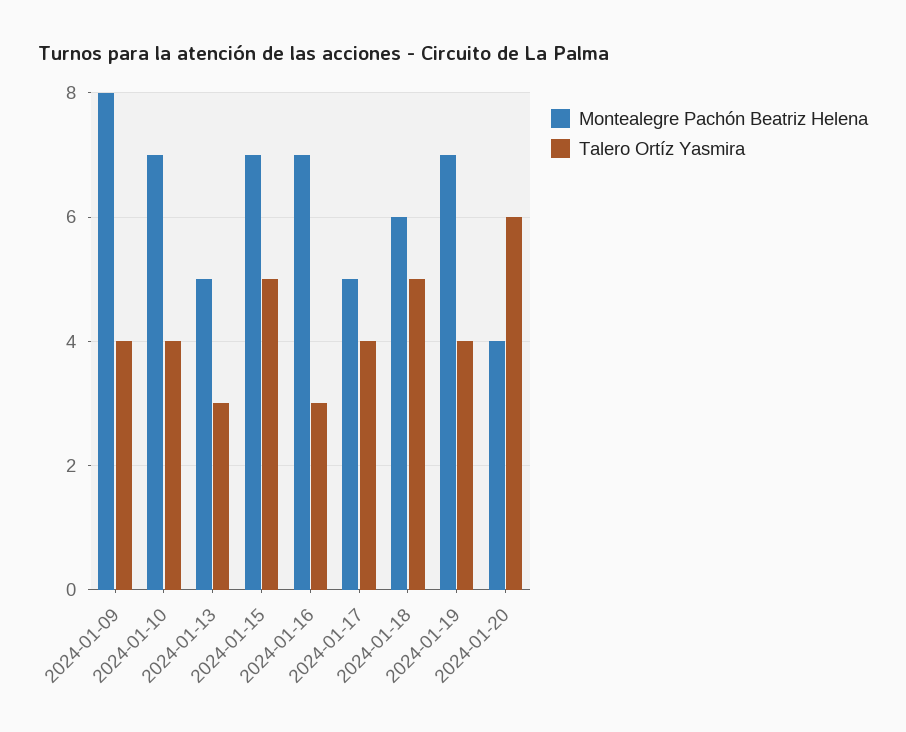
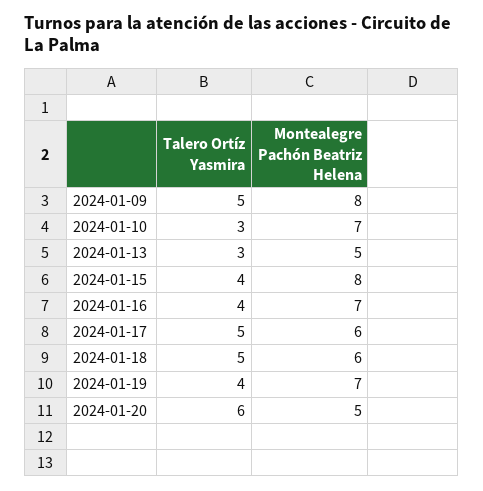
  {
    "Montealegre Pachón Beatriz Helena": {
      "2024-01-09": 8,
      "2024-01-10": 7,
      "2024-01-13": 5,
-     "2024-01-15": 7,
+     "2024-01-15": 8,
      "2024-01-16": 7,
-     "2024-01-17": 5,
+     "2024-01-17": 6,
      "2024-01-18": 6,
      "2024-01-19": 7,
-     "2024-01-20": 4
+     "2024-01-20": 5
    },
    "Talero Ortíz Yasmira": {
-     "2024-01-09": 4,
+     "2024-01-09": 5,
-     "2024-01-10": 4,
+     "2024-01-10": 3,
      "2024-01-13": 3,
-     "2024-01-15": 5,
+     "2024-01-15": 4,
-     "2024-01-16": 3,
+     "2024-01-16": 4,
-     "2024-01-17": 4,
+     "2024-01-17": 5,
      "2024-01-18": 5,
      "2024-01-19": 4,
      "2024-01-20": 6
    }
  }

